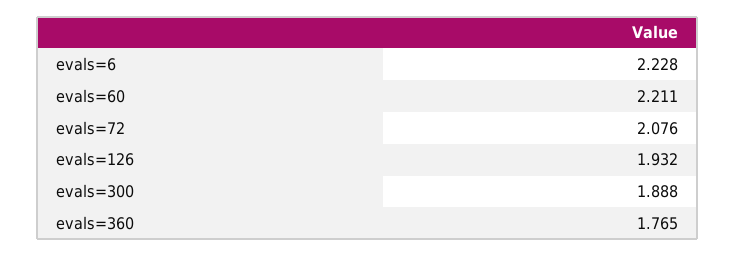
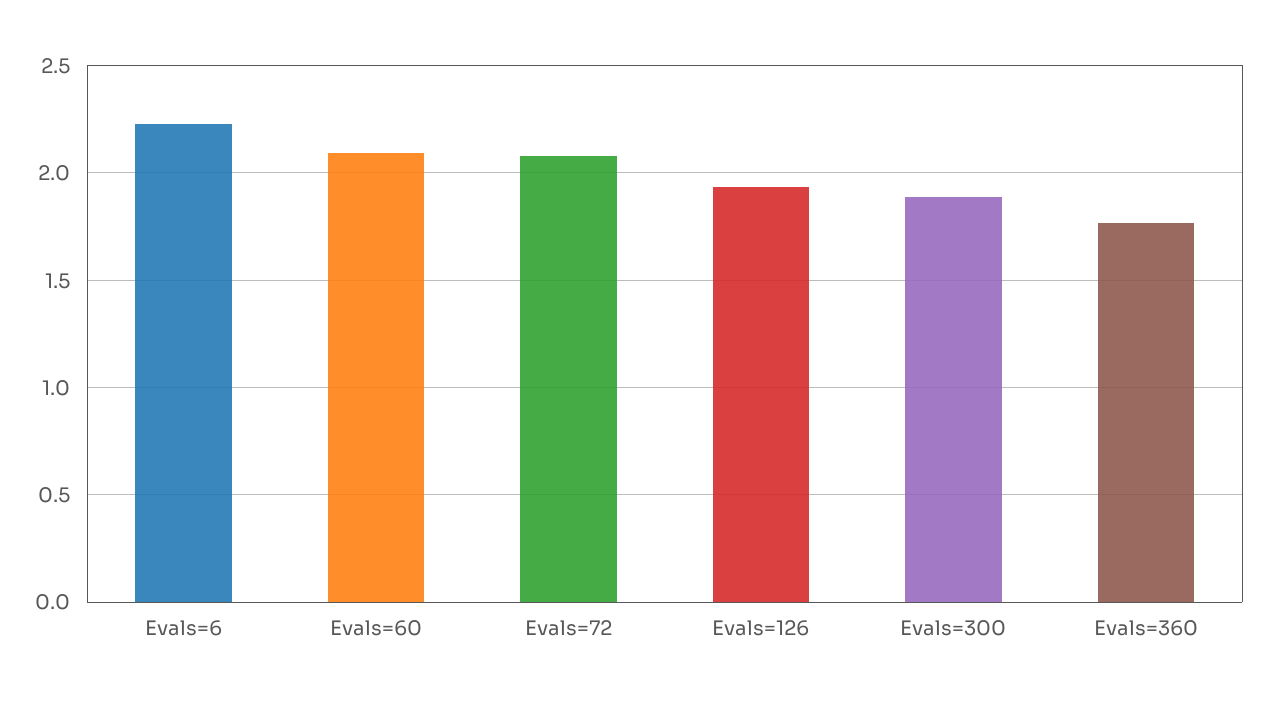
  {
    "evals=6": 2.228,
-   "evals=60": 2.211,
+   "evals=60": 2.1,
    "evals=72": 2.076,
    "evals=126": 1.932,
    "evals=300": 1.888,
    "evals=360": 1.765
  }

